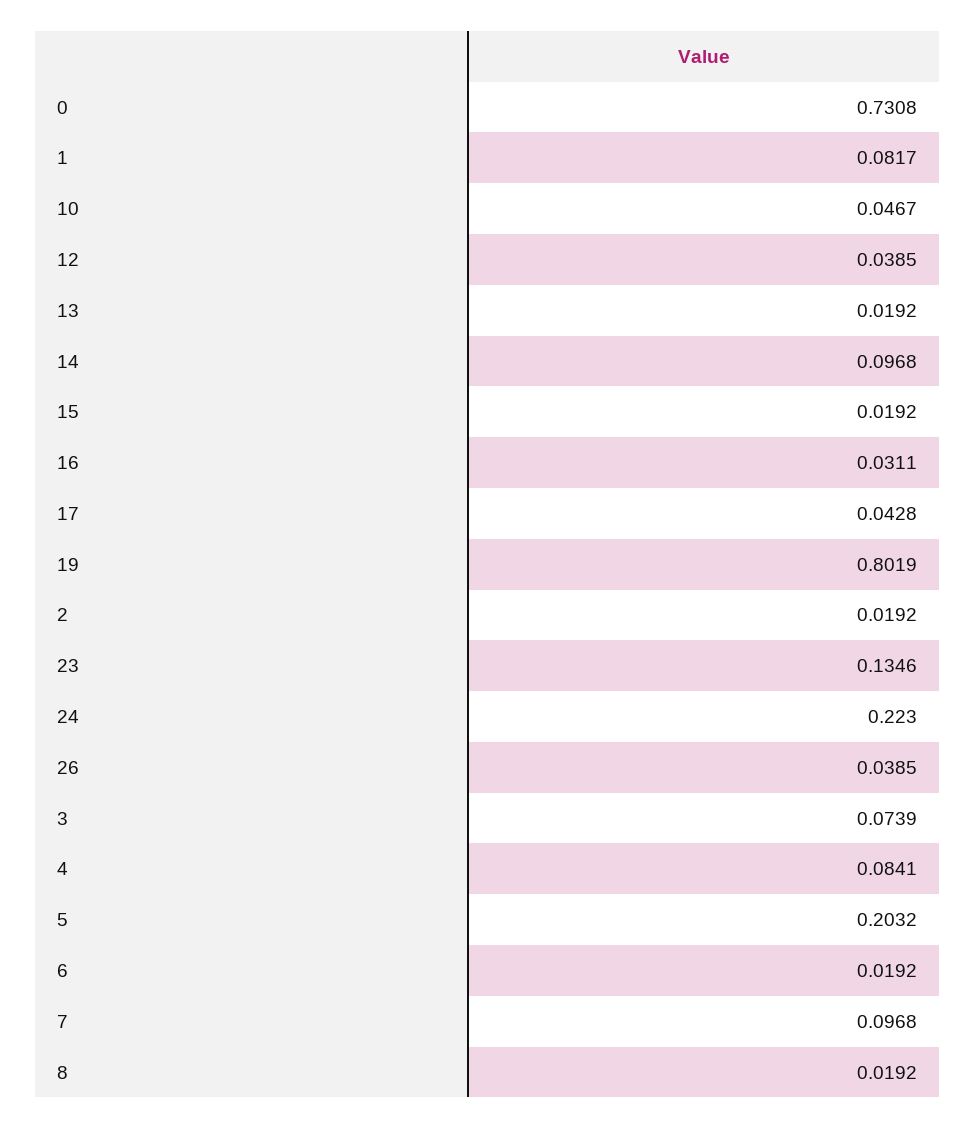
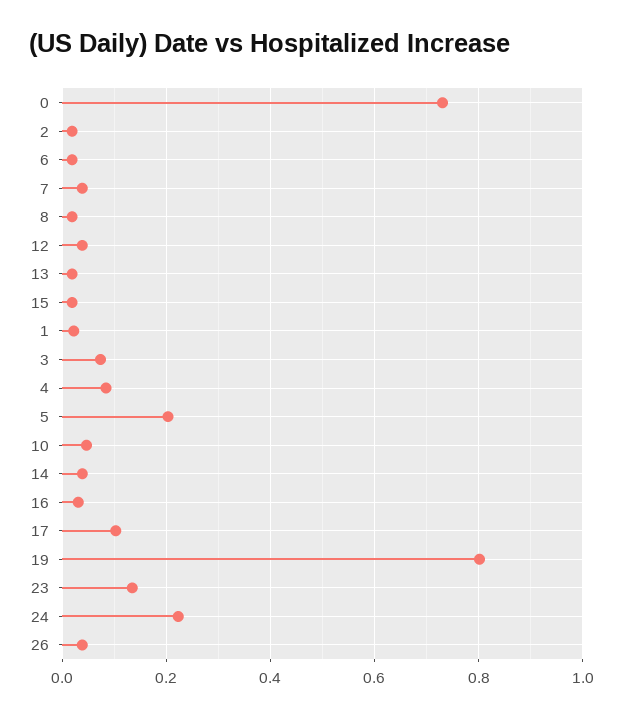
  {
    "0": 0.7308,
-   "1": 0.0817,
+   "1": 0.02,
    "10": 0.0467,
    "12": 0.0385,
    "13": 0.0192,
-   "14": 0.0968,
+   "14": 0.04,
    "15": 0.0192,
    "16": 0.0311,
-   "17": 0.0428,
+   "17": 0.1,
    "19": 0.8019,
    "2": 0.0192,
    "23": 0.1346,
    "24": 0.223,
    "26": 0.0385,
    "3": 0.0739,
    "4": 0.0841,
    "5": 0.2032,
    "6": 0.0192,
-   "7": 0.0968,
+   "7": 0.04,
    "8": 0.0192
  }

